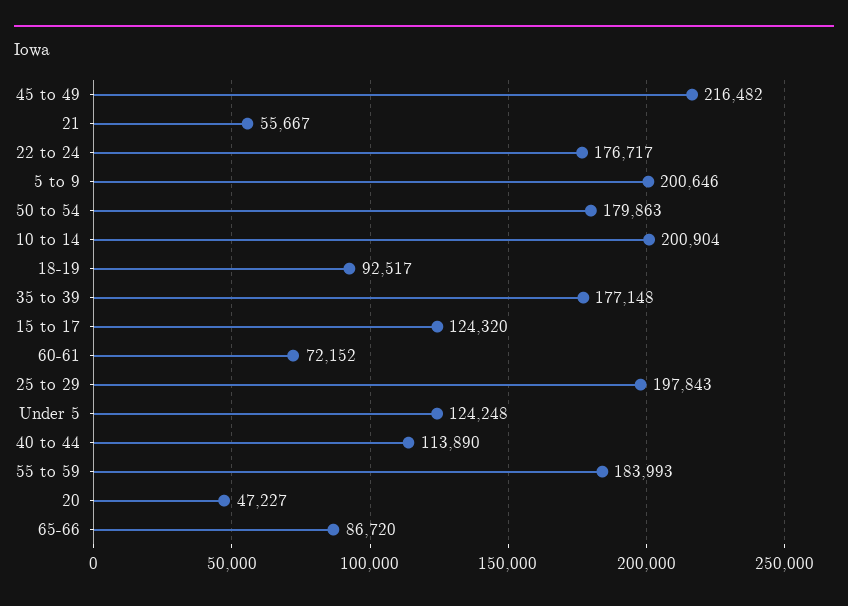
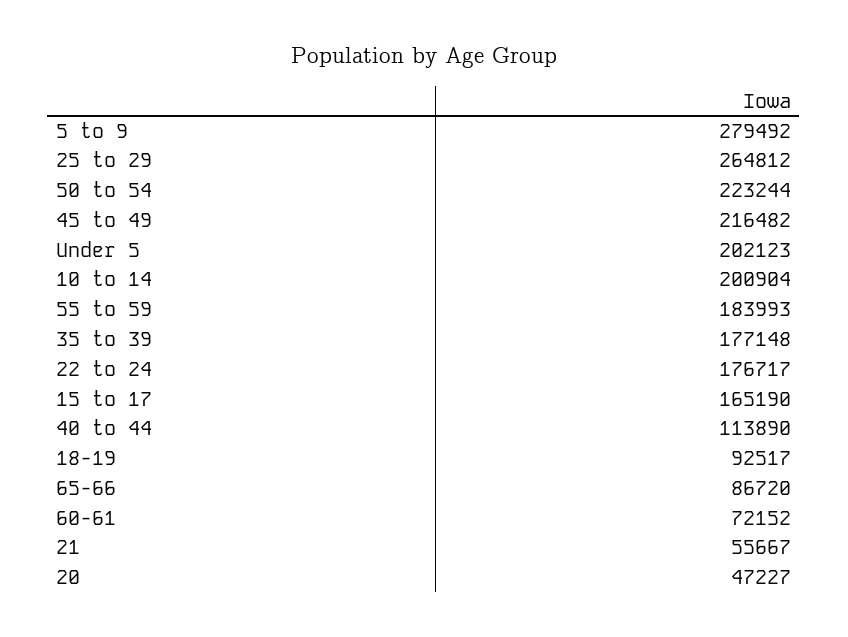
  {
    "45 to 49": 216482,
    "21": 55667,
    "22 to 24": 176717,
-   "5 to 9": 200646,
+   "5 to 9": 279492,
-   "50 to 54": 179863,
+   "50 to 54": 223244,
    "10 to 14": 200904,
    "18-19": 92517,
    "35 to 39": 177148,
-   "15 to 17": 124320,
+   "15 to 17": 165190,
    "60-61": 72152,
-   "25 to 29": 197843,
+   "25 to 29": 264812,
-   "Under 5": 124248,
+   "Under 5": 202123,
    "40 to 44": 113890,
    "55 to 59": 183993,
    "20": 47227,
    "65-66": 86720
  }

